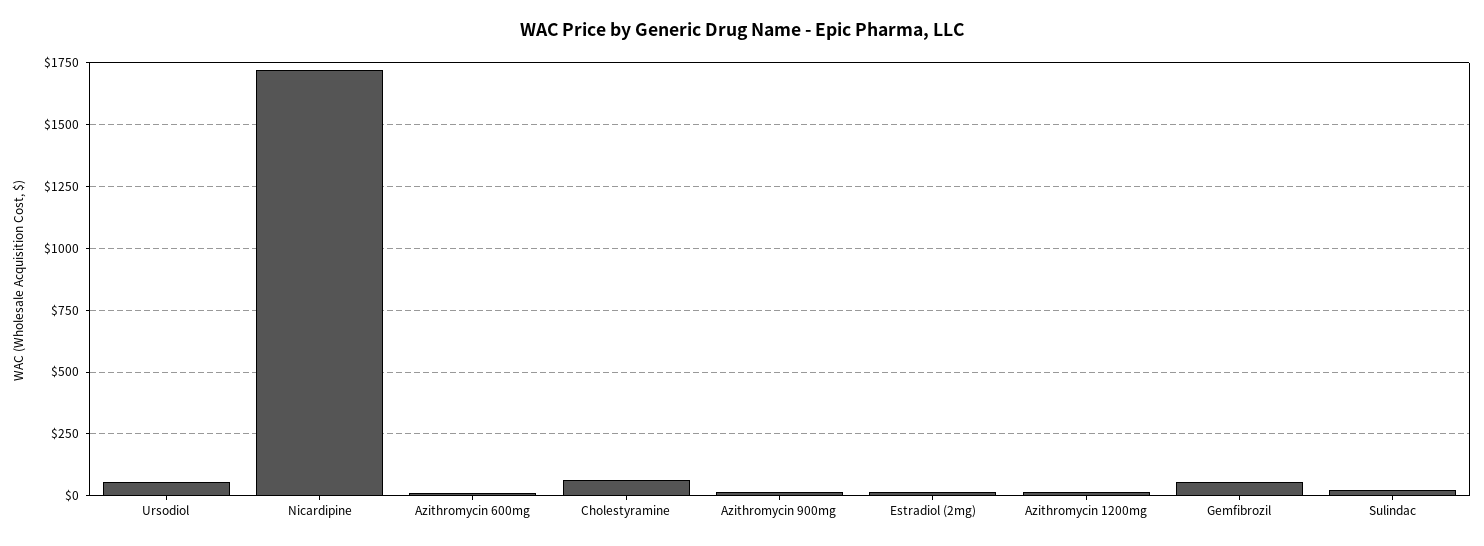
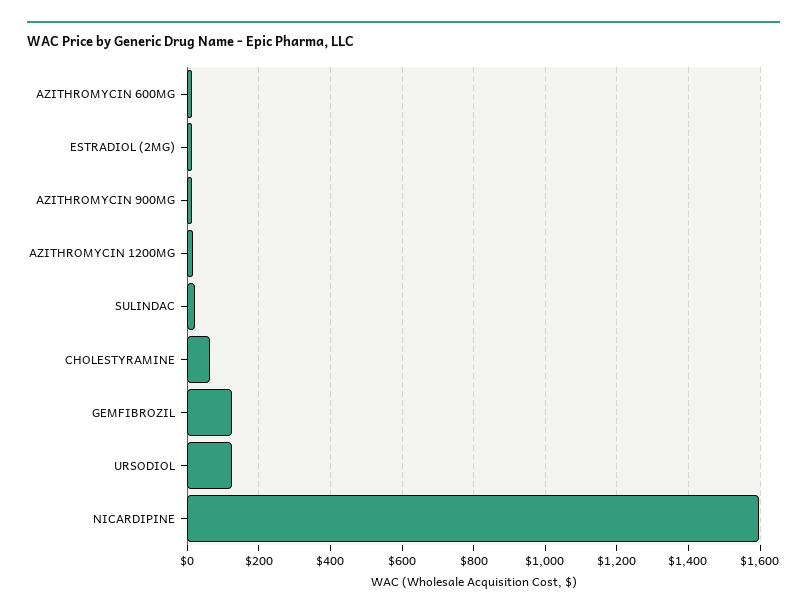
  {
-   "Ursodiol": 50,
+   "Ursodiol": 120,
-   "Nicardipine": 1725,
+   "Nicardipine": 1600,
    "Azithromycin 600mg": 20,
    "Cholestyramine": 60,
    "Azithromycin 900mg": 20,
    "Estradiol (2mg)": 20,
    "Azithromycin 1200mg": 20,
-   "Gemfibrozil": 50,
+   "Gemfibrozil": 120,
    "Sulindac": 20
  }

